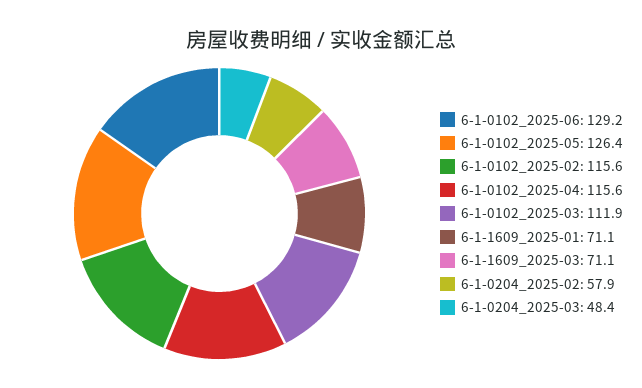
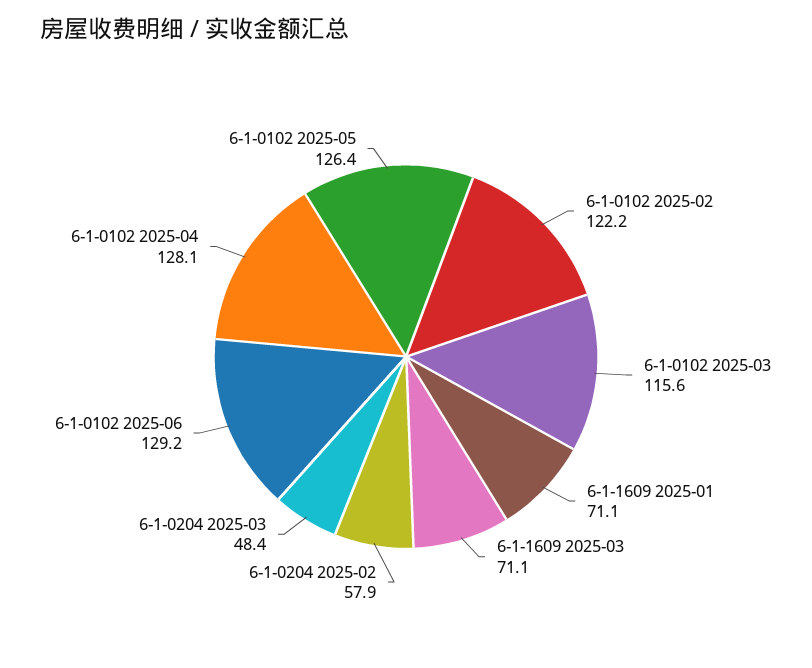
  {
    "6-1-0102_2025-06": 129.2,
    "6-1-0102_2025-05": 126.4,
-   "6-1-0102_2025-02": 115.6,
+   "6-1-0102_2025-02": 122.2,
-   "6-1-0102_2025-04": 115.6,
+   "6-1-0102_2025-04": 128.1,
-   "6-1-0102_2025-03": 111.9,
+   "6-1-0102_2025-03": 115.6,
    "6-1-1609_2025-01": 71.1,
    "6-1-1609_2025-03": 71.1,
    "6-1-0204_2025-02": 57.9,
    "6-1-0204_2025-03": 48.4
  }

